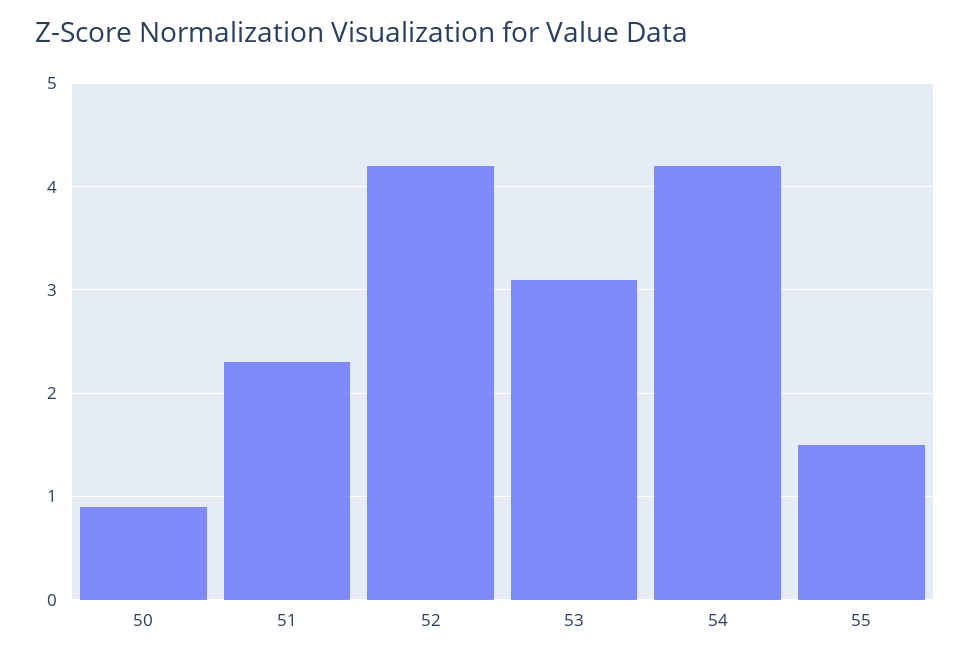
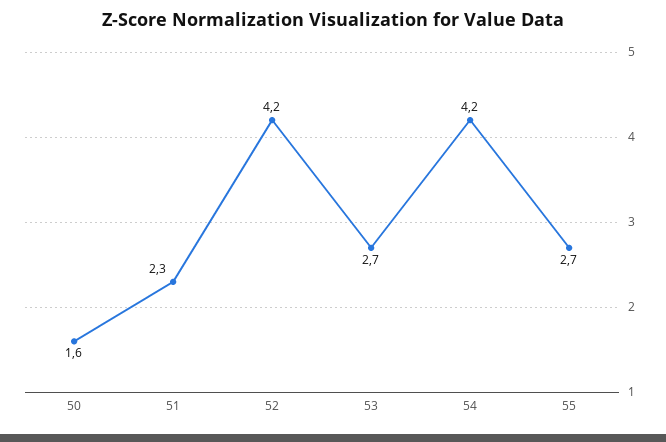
  {
-   "50": 0.9,
+   "50": 1.6,
    "51": 2.3,
    "52": 4.2,
-   "53": 3.1,
+   "53": 2.7,
    "54": 4.2,
-   "55": 1.5
+   "55": 2.7
  }

